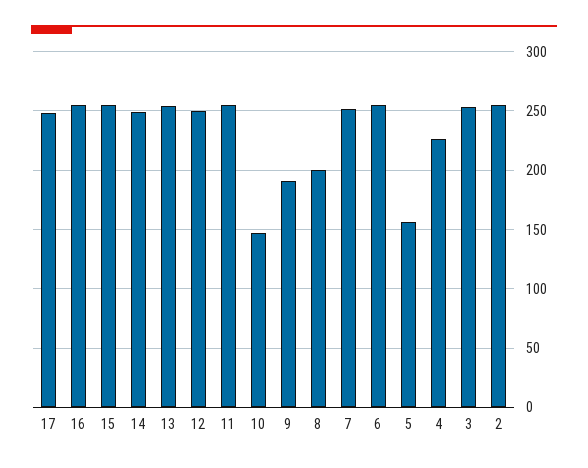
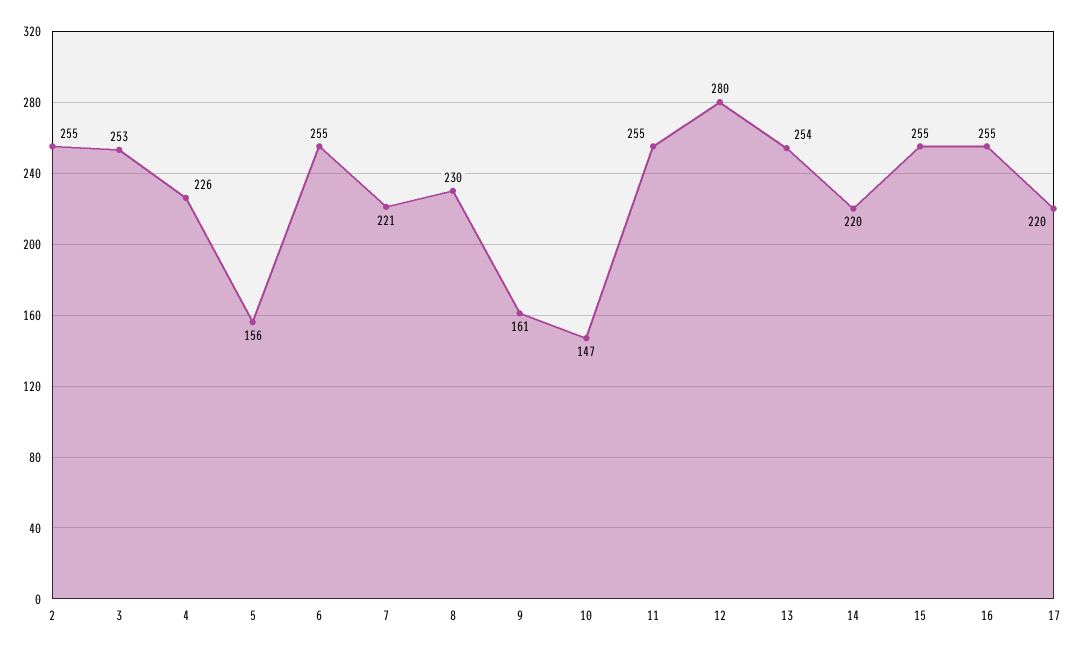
  {
-   "17": 250,
+   "17": 220,
    "16": 255,
    "15": 255,
-   "14": 250,
+   "14": 220,
    "13": 254,
-   "12": 250,
+   "12": 280,
    "11": 255,
    "10": 147,
-   "9": 190,
+   "9": 161,
-   "8": 200,
+   "8": 230,
-   "7": 250,
+   "7": 221,
    "6": 255,
    "5": 156,
    "4": 226,
    "3": 253,
    "2": 255
  }

